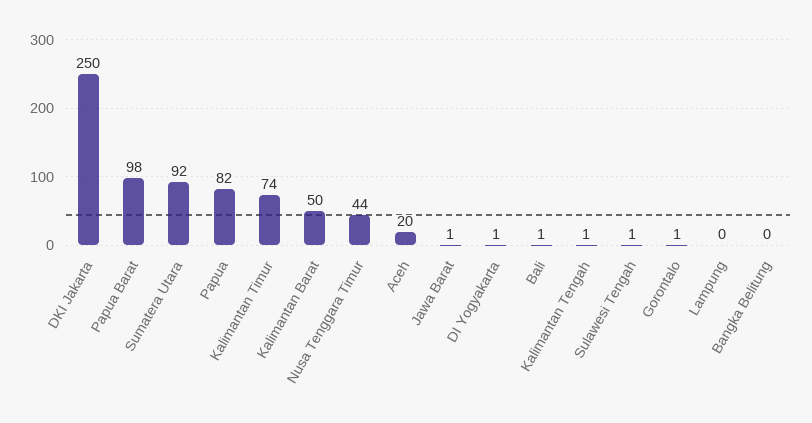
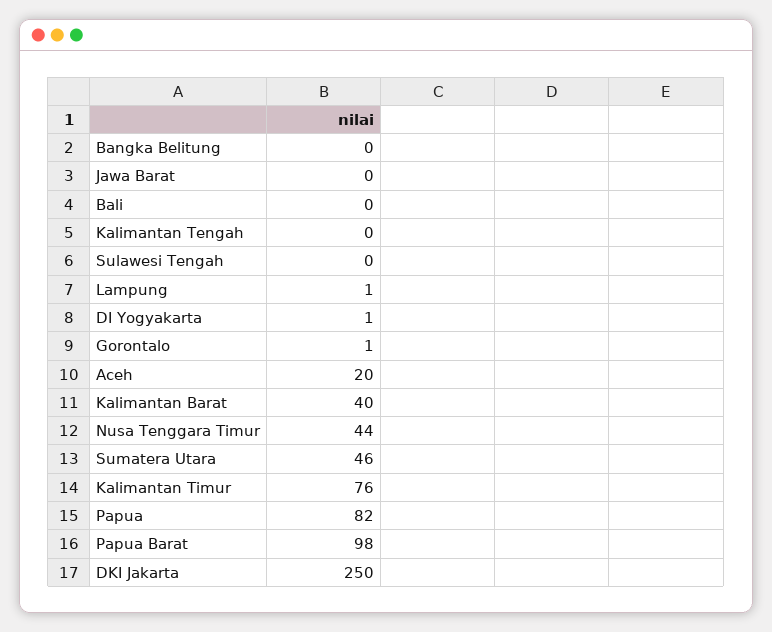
  {
    "DKI Jakarta": 250,
    "Papua Barat": 98,
-   "Sumatera Utara": 92,
+   "Sumatera Utara": 46,
    "Papua": 82,
-   "Kalimantan Timur": 74,
+   "Kalimantan Timur": 76,
-   "Kalimantan Barat": 50,
+   "Kalimantan Barat": 40,
    "Nusa Tenggara Timur": 44,
    "Aceh": 20,
-   "Jawa Barat": 1,
+   "Jawa Barat": 0,
    "DI Yogyakarta": 1,
-   "Bali": 1,
+   "Bali": 0,
-   "Kalimantan Tengah": 1,
+   "Kalimantan Tengah": 0,
-   "Sulawesi Tengah": 1,
+   "Sulawesi Tengah": 0,
    "Gorontalo": 1,
-   "Lampung": 0,
+   "Lampung": 1,
    "Bangka Belitung": 0
  }

